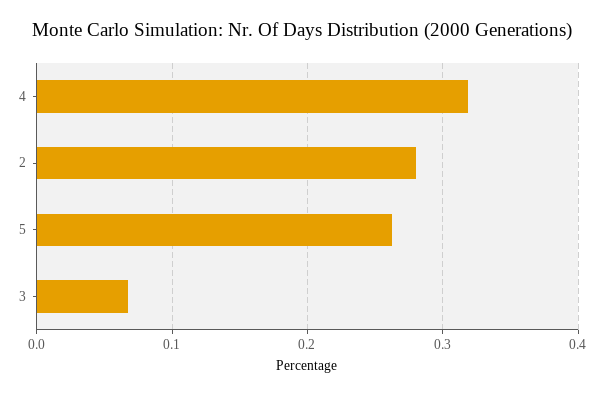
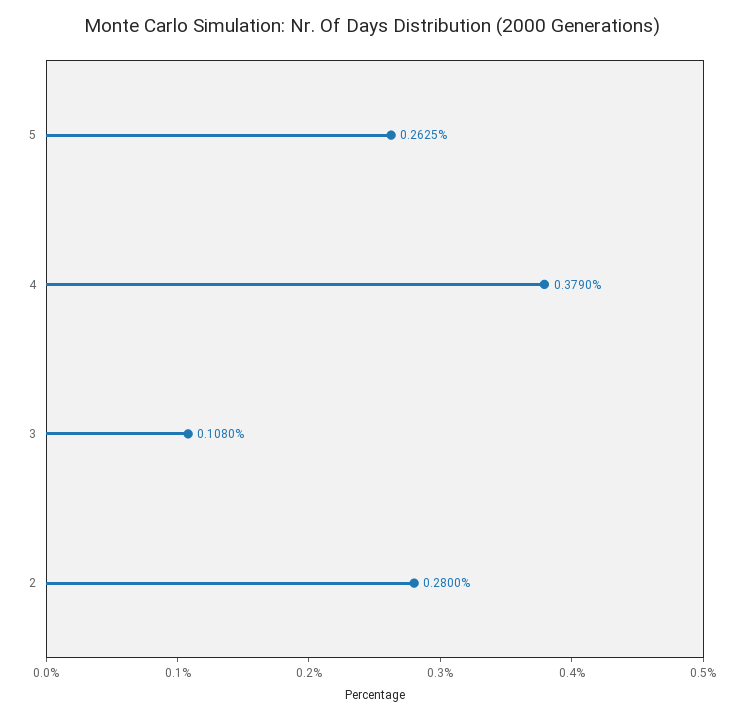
  {
-   "4": 0.32,
+   "4": 0.379,
    "2": 0.28,
    "5": 0.2625,
-   "3": 0.07
+   "3": 0.108
  }

